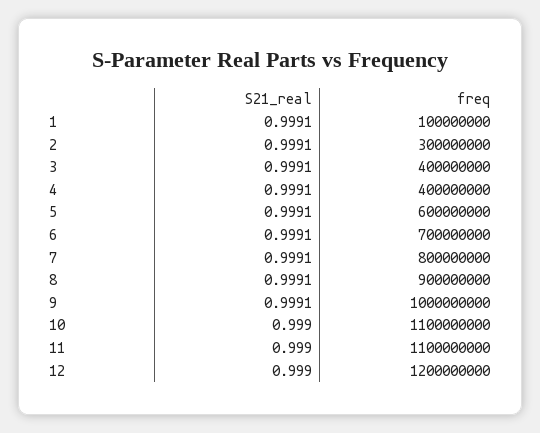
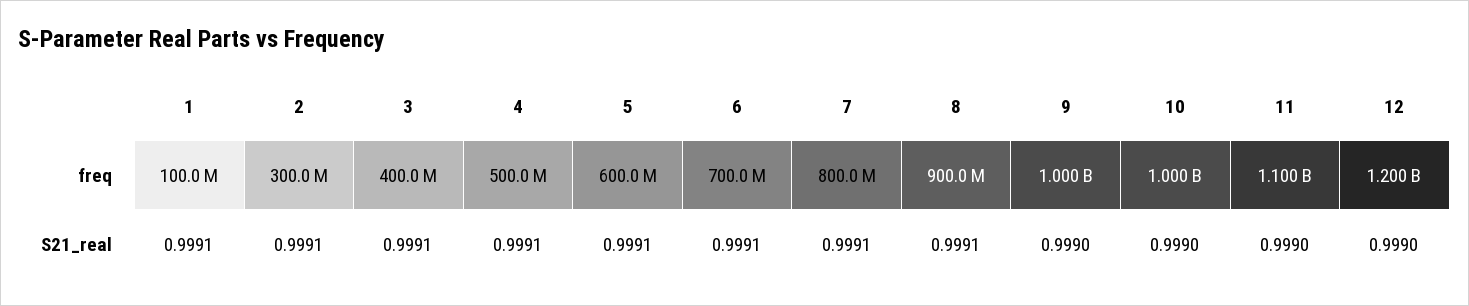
  {
    "S21_real": {
      "1": 0.9991,
      "2": 0.9991,
      "3": 0.9991,
      "4": 0.9991,
      "5": 0.9991,
      "6": 0.9991,
      "7": 0.9991,
      "8": 0.9991,
-     "9": 0.9991,
+     "9": 0.999,
      "10": 0.999,
      "11": 0.999,
      "12": 0.999
    },
    "freq": {
      "1": 100000000,
      "2": 300000000,
      "3": 400000000,
-     "4": 400000000,
+     "4": 500000000,
      "5": 600000000,
      "6": 700000000,
      "7": 800000000,
      "8": 900000000,
      "9": 1000000000,
-     "10": 1100000000,
+     "10": 1000000000,
      "11": 1100000000,
      "12": 1200000000
    }
  }

